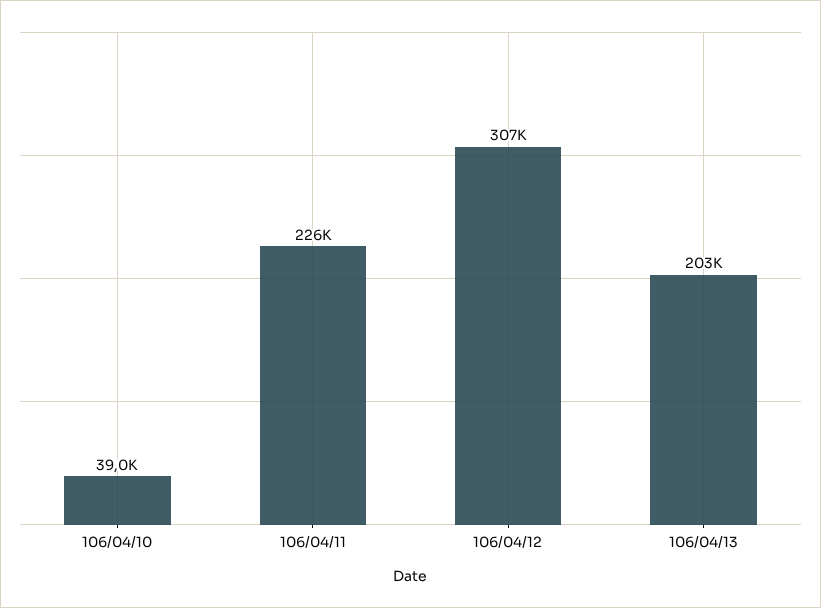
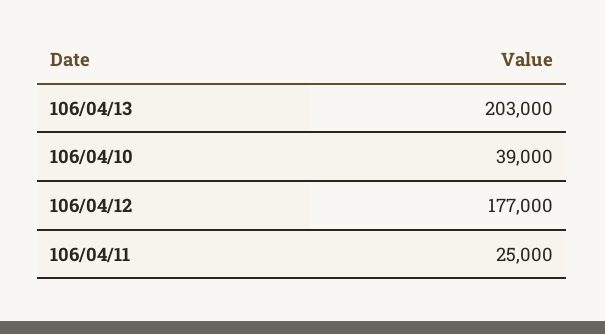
  {
    "106/04/10": 39000,
-   "106/04/11": 226000,
+   "106/04/11": 25000,
-   "106/04/12": 307000,
+   "106/04/12": 177000,
    "106/04/13": 203000
  }

